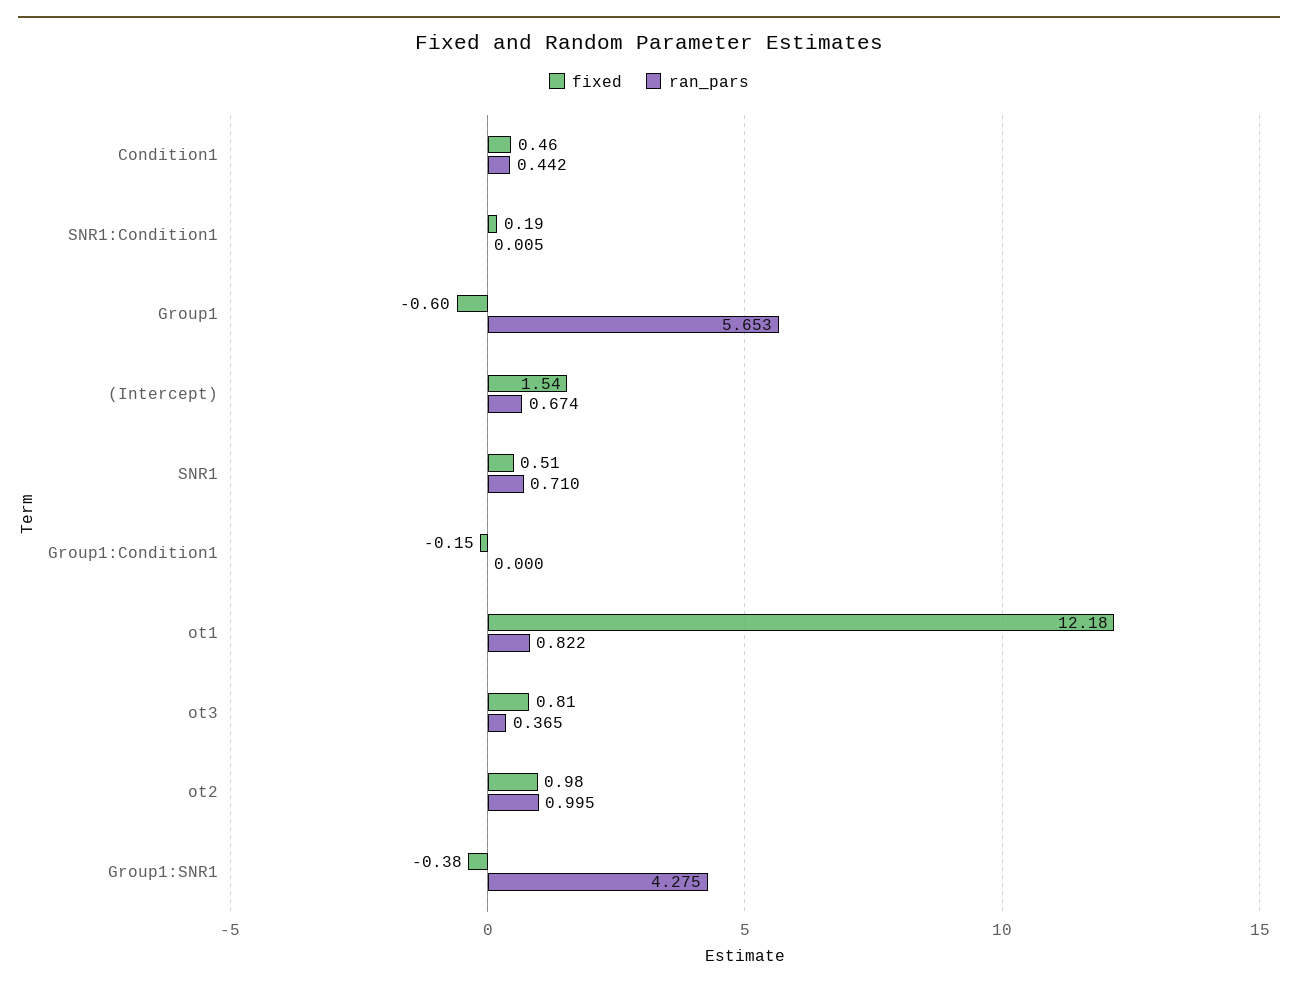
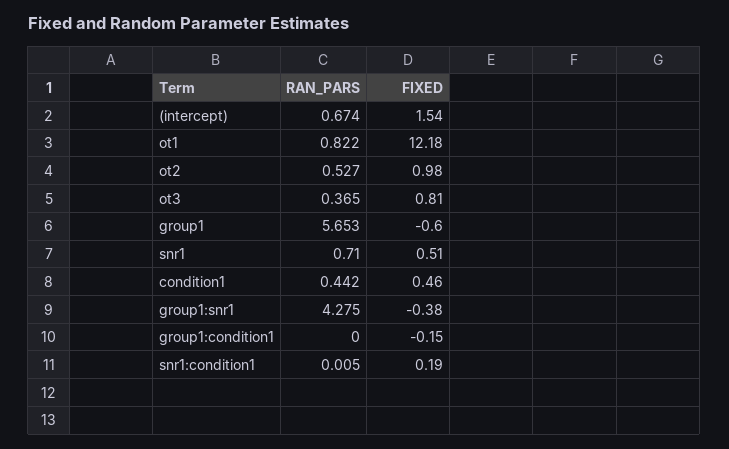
  {
    "fixed": {
      "Condition1": 0.46,
      "SNR1:Condition1": 0.19,
      "Group1": -0.6,
      "(Intercept)": 1.54,
      "SNR1": 0.51,
      "Group1:Condition1": -0.15,
      "ot1": 12.18,
      "ot3": 0.81,
      "ot2": 0.98,
      "Group1:SNR1": -0.38
    },
    "ran_pars": {
      "Condition1": 0.442,
      "SNR1:Condition1": 0.005,
      "Group1": 5.653,
      "(Intercept)": 0.674,
      "SNR1": 0.71,
      "Group1:Condition1": 0,
      "ot1": 0.822,
      "ot3": 0.365,
-     "ot2": 0.995,
+     "ot2": 0.527,
      "Group1:SNR1": 4.275
    }
  }

